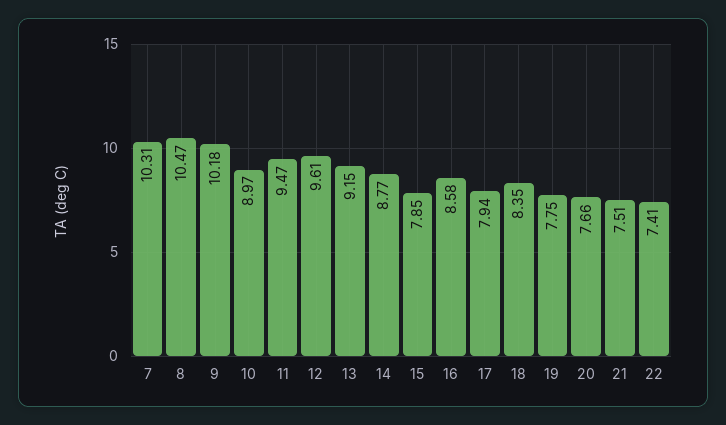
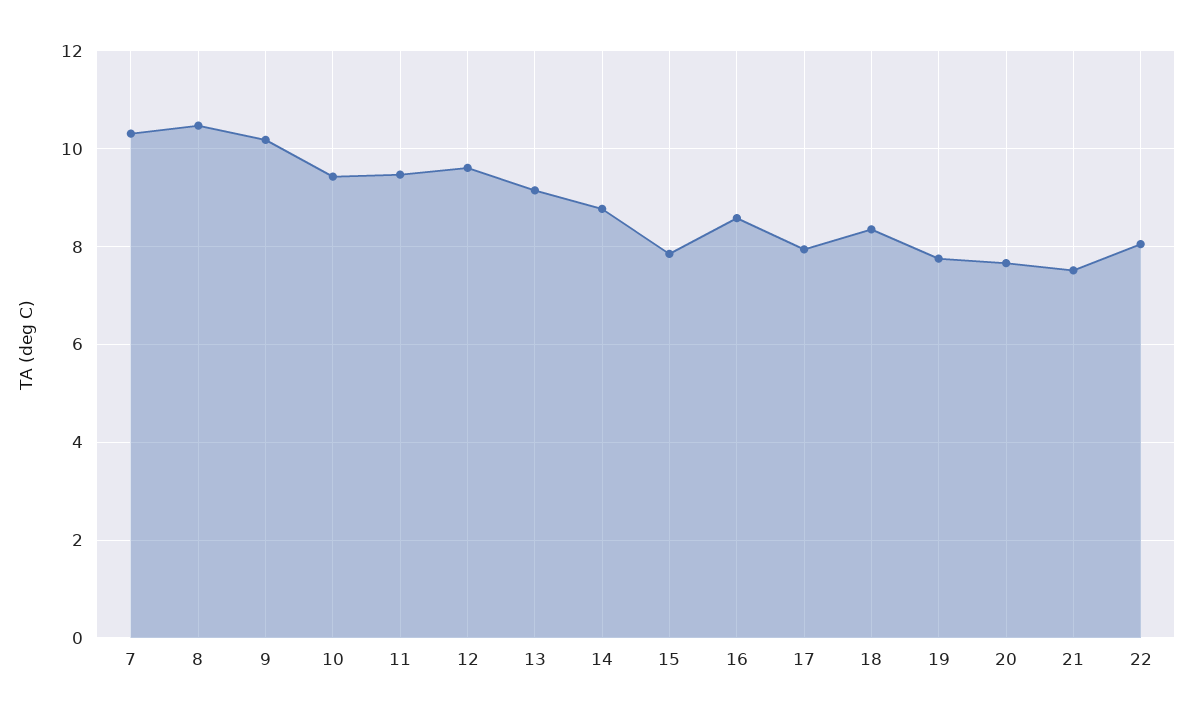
  {
    "7": 10.31,
    "8": 10.47,
    "9": 10.18,
-   "10": 8.97,
+   "10": 9.4,
    "11": 9.47,
    "12": 9.61,
    "13": 9.15,
    "14": 8.77,
    "15": 7.85,
    "16": 8.58,
    "17": 7.94,
    "18": 8.35,
    "19": 7.75,
    "20": 7.66,
    "21": 7.51,
-   "22": 7.41
+   "22": 8
  }

